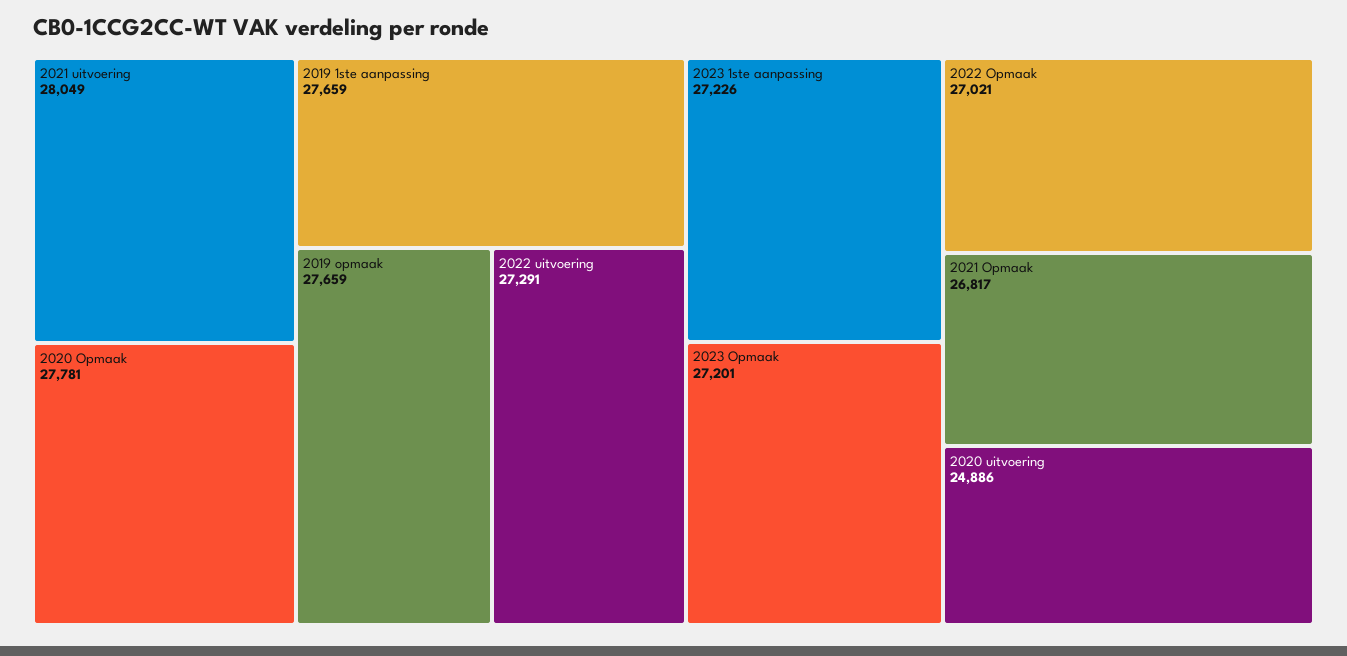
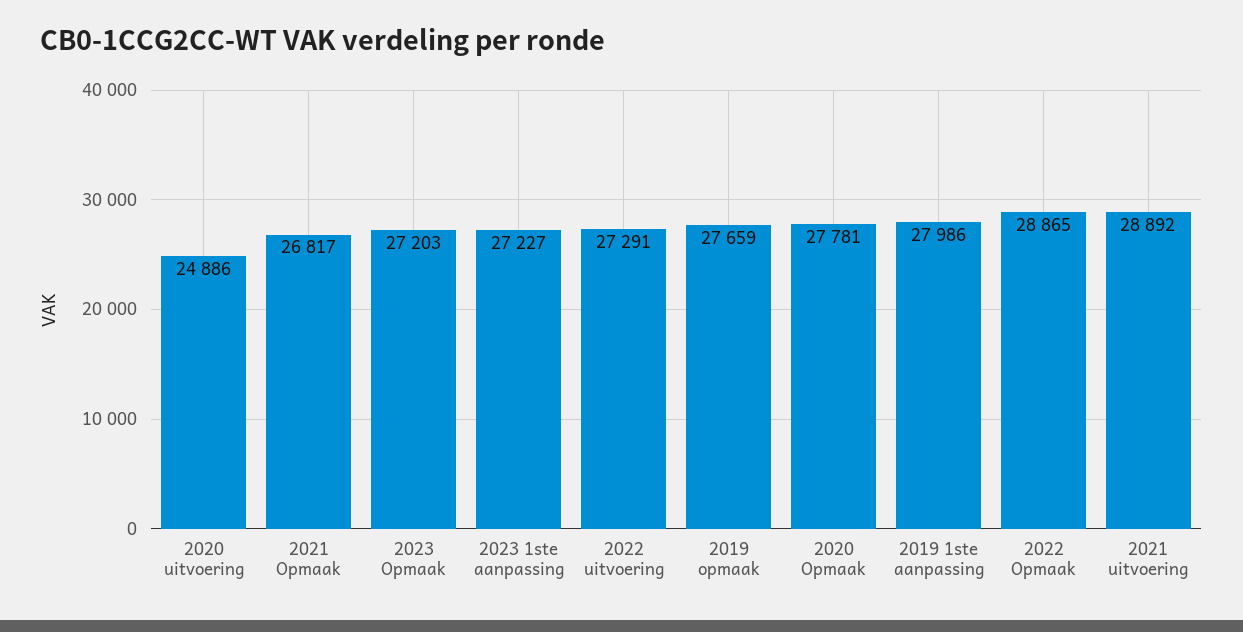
  {
-   "2021 uitvoering": 28049,
+   "2021 uitvoering": 28892,
    "2020 Opmaak": 27781,
-   "2019 1ste aanpassing": 27659,
+   "2019 1ste aanpassing": 27986,
    "2019 opmaak": 27659,
    "2022 uitvoering": 27291,
-   "2023 1ste aanpassing": 27226,
+   "2023 1ste aanpassing": 27227,
-   "2023 Opmaak": 27201,
+   "2023 Opmaak": 27203,
-   "2022 Opmaak": 27021,
+   "2022 Opmaak": 28865,
    "2021 Opmaak": 26817,
    "2020 uitvoering": 24886
  }

